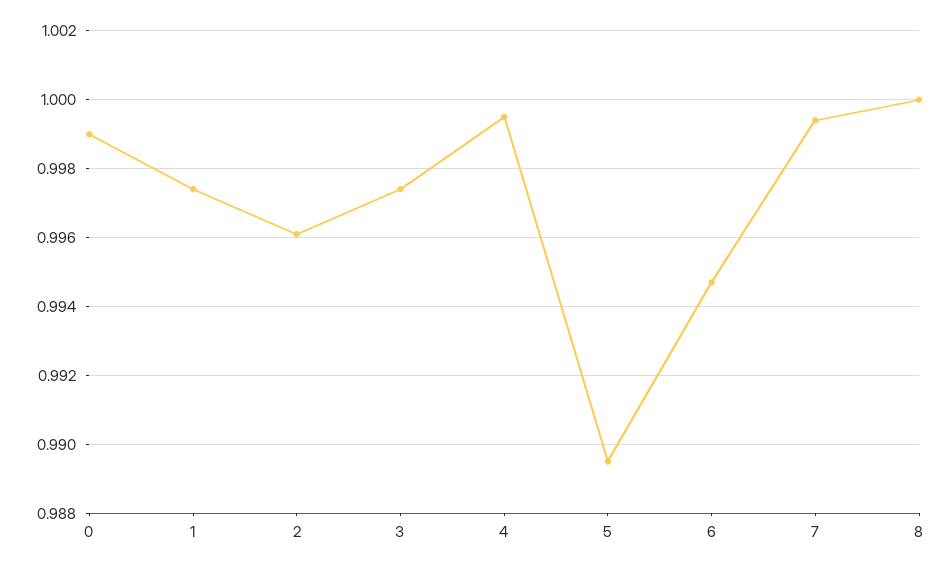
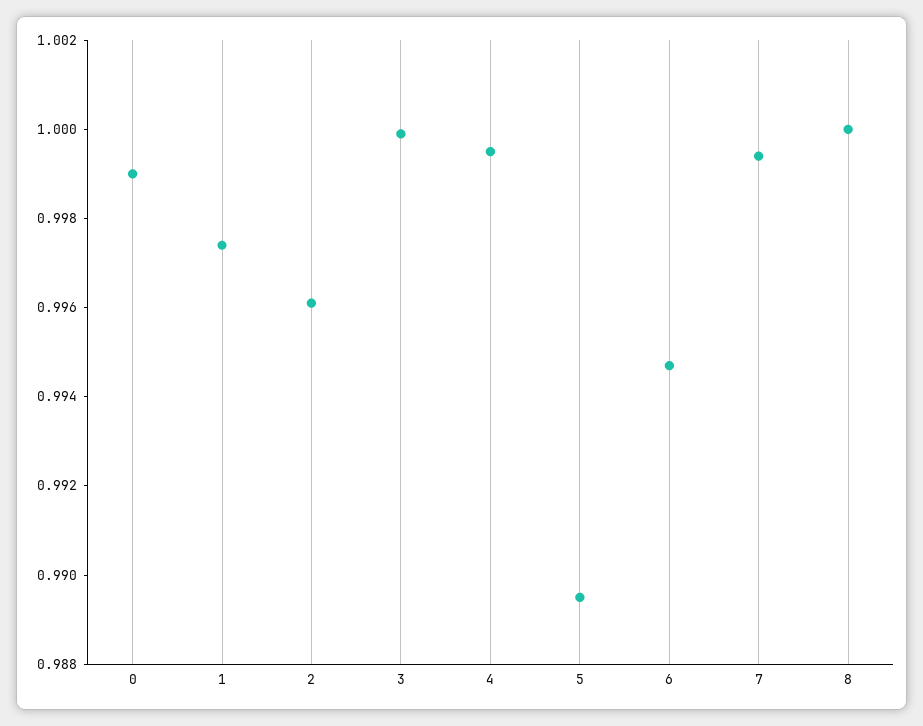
  {
    "0": 0.999,
    "1": 0.9975,
    "2": 0.996,
-   "3": 0.9975,
+   "3": 1,
    "4": 0.9995,
    "5": 0.9895,
    "6": 0.9945,
    "7": 0.9995,
    "8": 1
  }

